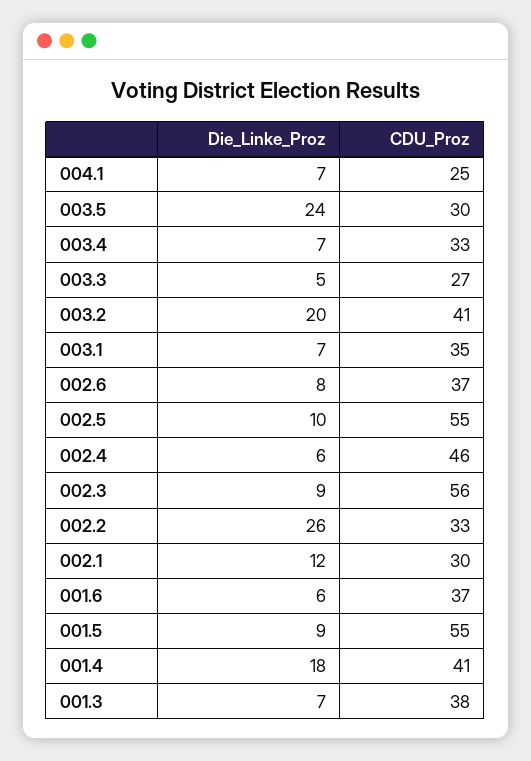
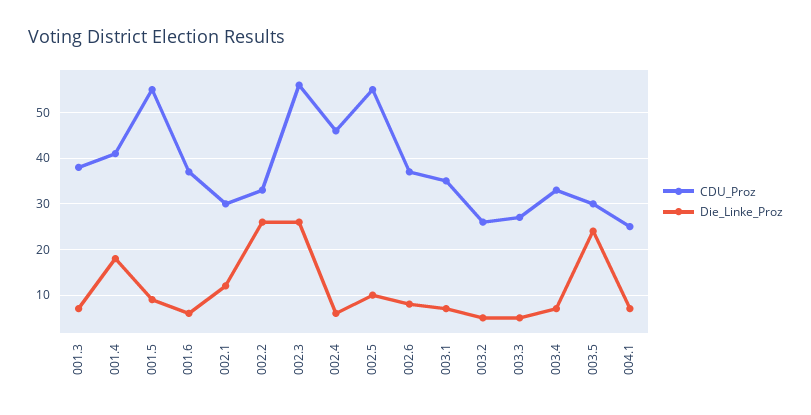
  {
    "Die_Linke_Proz": {
      "004.1": 7,
      "003.5": 24,
      "003.4": 7,
      "003.3": 5,
-     "003.2": 20,
+     "003.2": 5,
      "003.1": 7,
      "002.6": 8,
      "002.5": 10,
      "002.4": 6,
-     "002.3": 9,
+     "002.3": 25,
      "002.2": 26,
      "002.1": 12,
      "001.6": 6,
      "001.5": 9,
      "001.4": 18,
      "001.3": 7
    },
    "CDU_Proz": {
      "004.1": 25,
      "003.5": 30,
      "003.4": 33,
      "003.3": 27,
-     "003.2": 41,
+     "003.2": 25,
      "003.1": 35,
      "002.6": 37,
      "002.5": 55,
      "002.4": 46,
      "002.3": 56,
      "002.2": 33,
      "002.1": 30,
      "001.6": 37,
      "001.5": 55,
      "001.4": 41,
      "001.3": 38
    }
  }

